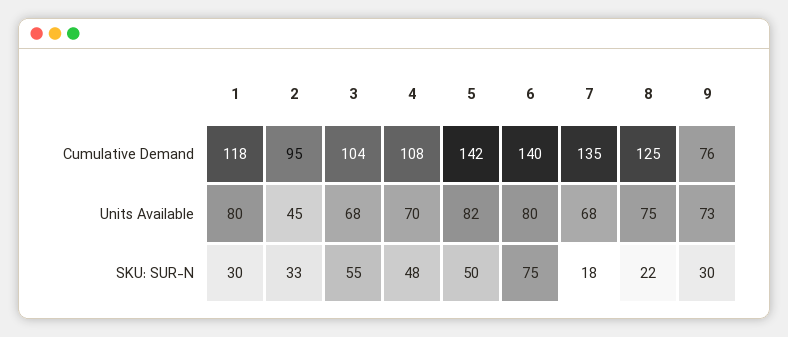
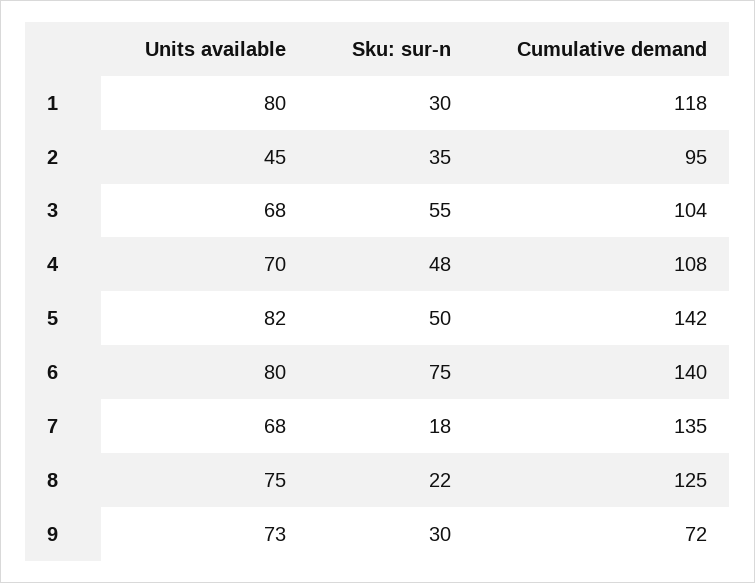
  {
    "1": {
      "Cumulative Demand": 118,
      "Units Available": 80,
      "SKU: SUR-N": 30
    },
    "2": {
      "Cumulative Demand": 95,
      "Units Available": 45,
-     "SKU: SUR-N": 33
+     "SKU: SUR-N": 35
    },
    "3": {
      "Cumulative Demand": 104,
      "Units Available": 68,
      "SKU: SUR-N": 55
    },
    "4": {
      "Cumulative Demand": 108,
      "Units Available": 70,
      "SKU: SUR-N": 48
    },
    "5": {
      "Cumulative Demand": 142,
      "Units Available": 82,
      "SKU: SUR-N": 50
    },
    "6": {
      "Cumulative Demand": 140,
      "Units Available": 80,
      "SKU: SUR-N": 75
    },
    "7": {
      "Cumulative Demand": 135,
      "Units Available": 68,
      "SKU: SUR-N": 18
    },
    "8": {
      "Cumulative Demand": 125,
      "Units Available": 75,
      "SKU: SUR-N": 22
    },
    "9": {
-     "Cumulative Demand": 76,
+     "Cumulative Demand": 72,
      "Units Available": 73,
      "SKU: SUR-N": 30
    }
  }

